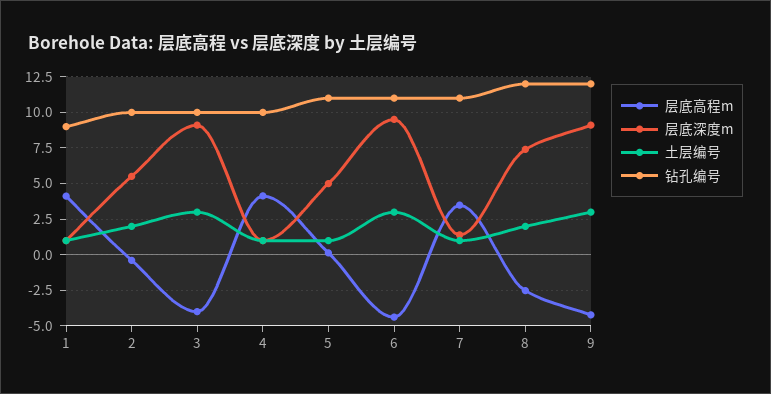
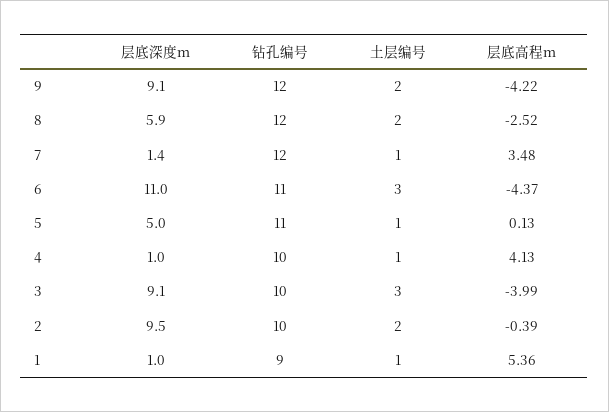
  {
    "层底高程m": {
-     "1": 4,
+     "1": 5.36,
      "2": -0.39,
      "3": -3.99,
      "4": 4.13,
      "5": 0.13,
      "6": -4.37,
      "7": 3.48,
      "8": -2.52,
      "9": -4.22
    },
    "层底深度m": {
      "1": 1,
-     "2": 5.5,
+     "2": 9.5,
      "3": 9.1,
      "4": 1,
      "5": 5,
-     "6": 9.5,
+     "6": 11,
      "7": 1.4,
-     "8": 7.5,
+     "8": 5.9,
      "9": 9.1
    },
    "土层编号": {
      "1": 1,
      "2": 2,
      "3": 3,
      "4": 1,
      "5": 1,
      "6": 3,
      "7": 1,
      "8": 2,
-     "9": 3
+     "9": 2
    },
    "钻孔编号": {
      "1": 9,
      "2": 10,
      "3": 10,
      "4": 10,
      "5": 11,
      "6": 11,
-     "7": 11,
+     "7": 12,
      "8": 12,
      "9": 12
    }
  }

